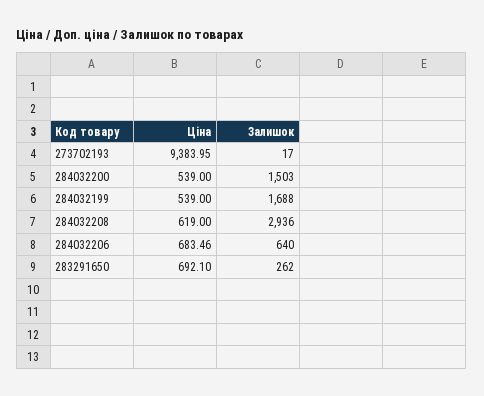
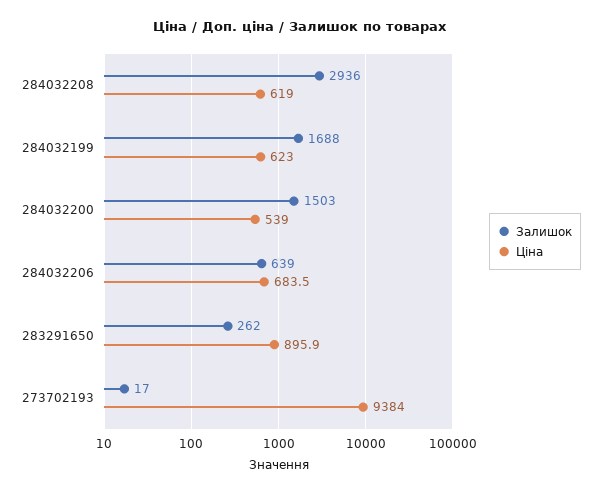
  {
    "Ціна": {
      "273702193": 9383.95,
      "284032200": 539,
-     "284032199": 539,
+     "284032199": 623,
      "284032208": 619,
      "284032206": 683.46,
-     "283291650": 692.1
+     "283291650": 895.9
    },
    "Залишок": {
      "273702193": 17,
      "284032200": 1503,
      "284032199": 1688,
      "284032208": 2936,
-     "284032206": 640,
+     "284032206": 639,
      "283291650": 262
    }
  }

